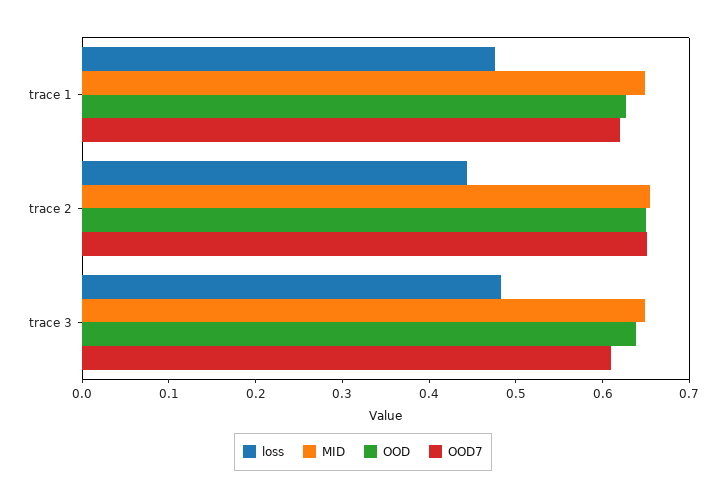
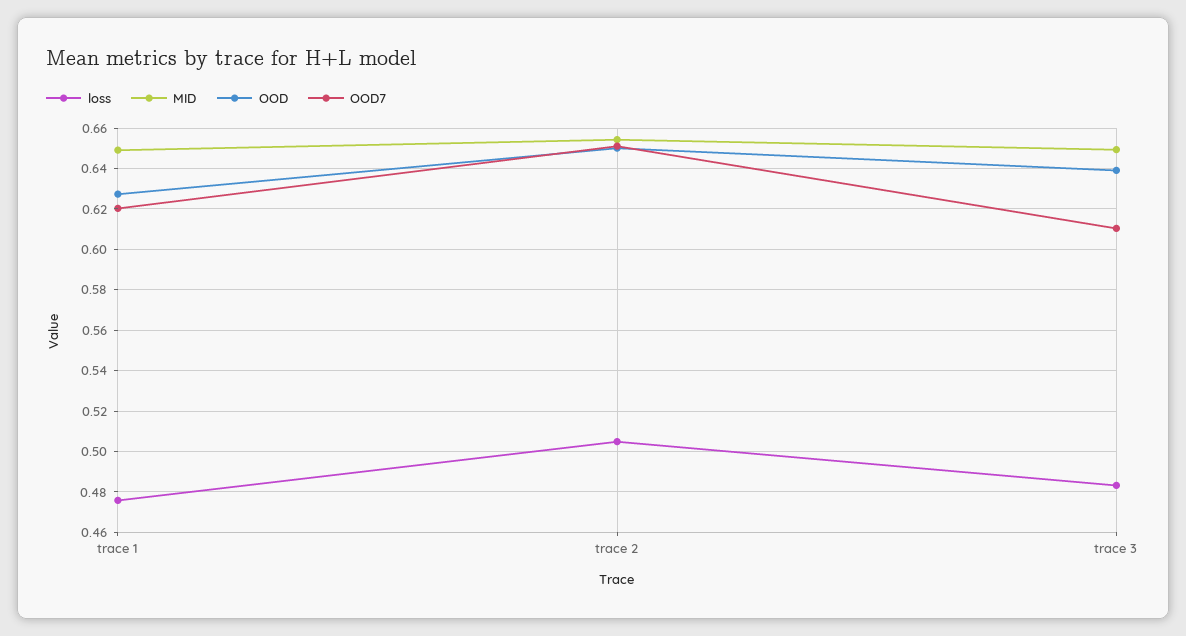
  {
    "loss": {
      "trace 1": 0.475,
-     "trace 2": 0.44,
+     "trace 2": 0.505,
      "trace 3": 0.485
    },
    "MID": {
      "trace 1": 0.65,
      "trace 2": 0.655,
      "trace 3": 0.65
    },
    "OOD": {
      "trace 1": 0.625,
      "trace 2": 0.65,
      "trace 3": 0.64
    },
    "OOD7": {
      "trace 1": 0.62,
      "trace 2": 0.65,
      "trace 3": 0.61
    }
  }

